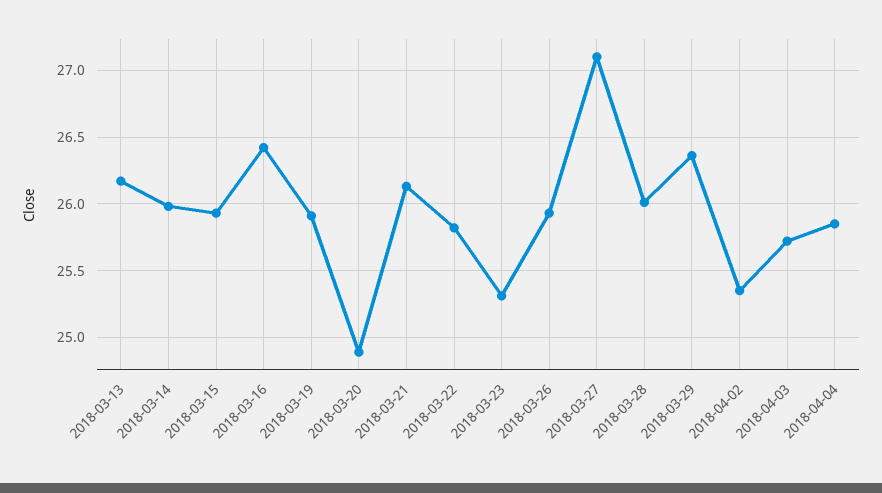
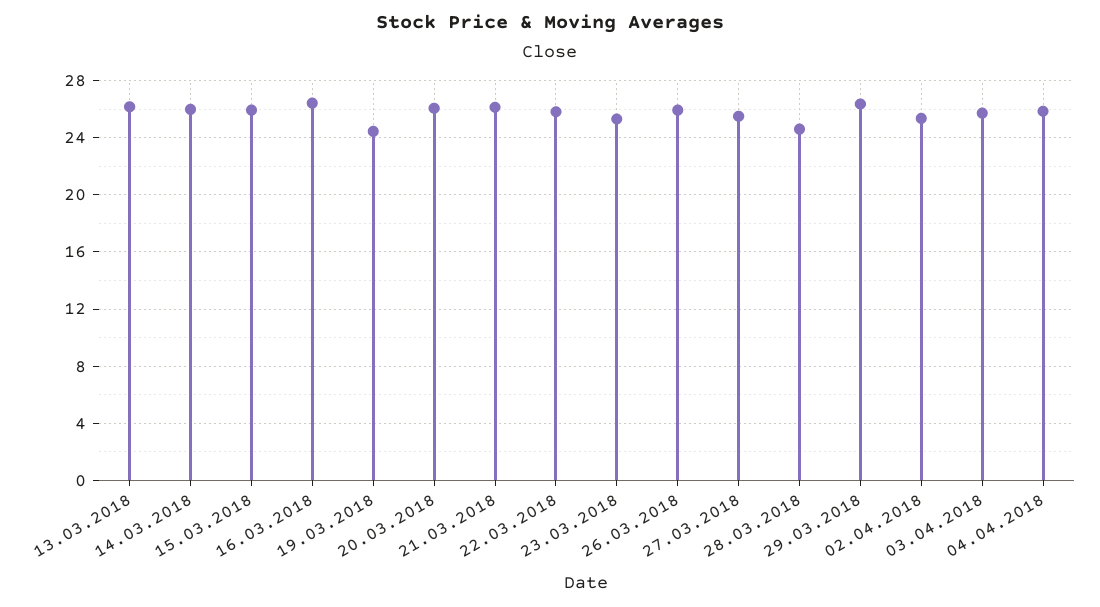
  {
    "2018-03-13": 26.15,
    "2018-03-14": 26,
    "2018-03-15": 25.95,
    "2018-03-16": 26.4,
-   "2018-03-19": 25.9,
+   "2018-03-19": 24.5,
-   "2018-03-20": 24.9,
+   "2018-03-20": 26,
    "2018-03-21": 26.15,
    "2018-03-22": 25.8,
    "2018-03-23": 25.3,
    "2018-03-26": 25.95,
-   "2018-03-27": 27.1,
+   "2018-03-27": 25.5,
-   "2018-03-28": 26,
+   "2018-03-28": 24.5,
    "2018-03-29": 26.35,
    "2018-04-02": 25.35,
    "2018-04-03": 25.7,
    "2018-04-04": 25.85
  }

